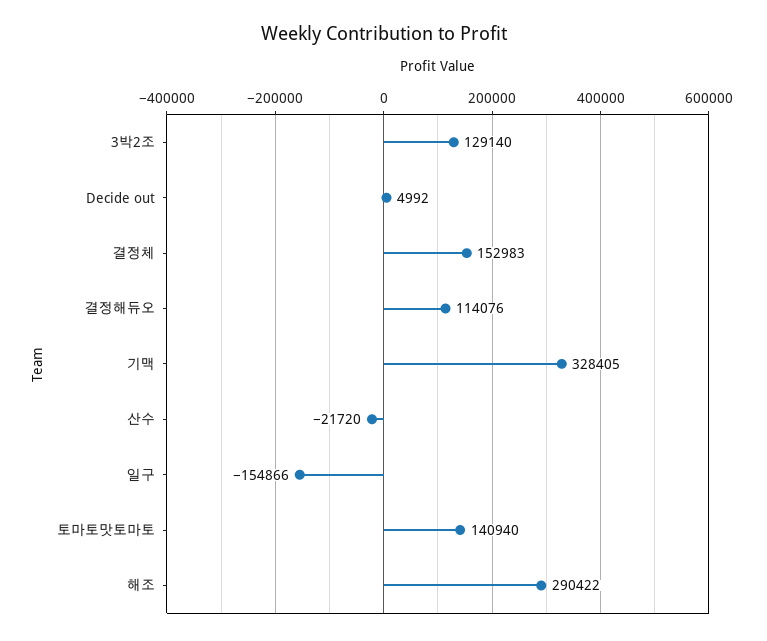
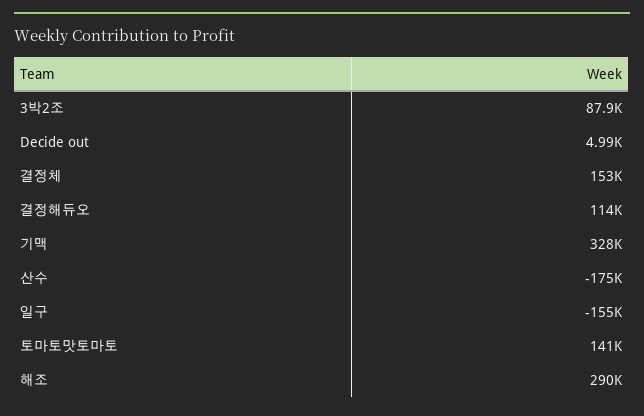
  {
-   "3박2조": 129140,
+   "3박2조": 87900,
    "Decide out": 4992,
    "결정체": 152983,
    "결정해듀오": 114076,
    "기맥": 328405,
-   "산수": -21720,
+   "산수": -175000,
    "일구": -154866,
    "토마토맛토마토": 140940,
    "해조": 290422
  }

